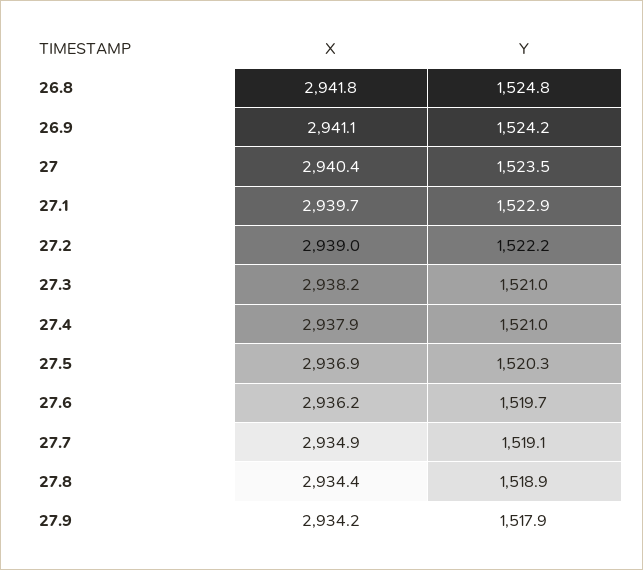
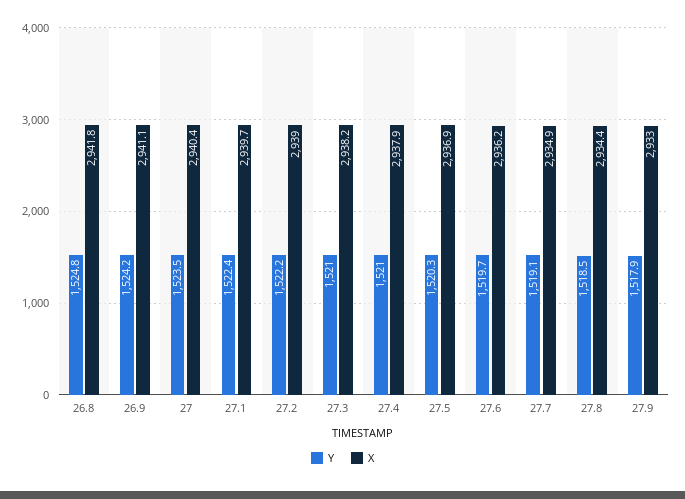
  {
    "X": {
      "26.8": 2941.8,
      "26.9": 2941.1,
      "27": 2940.4,
      "27.1": 2939.7,
      "27.2": 2939,
      "27.3": 2938.2,
      "27.4": 2937.9,
      "27.5": 2936.9,
      "27.6": 2936.2,
      "27.7": 2934.9,
      "27.8": 2934.4,
-     "27.9": 2934.2
+     "27.9": 2933
    },
    "Y": {
      "26.8": 1524.8,
      "26.9": 1524.2,
      "27": 1523.5,
-     "27.1": 1522.9,
+     "27.1": 1522.4,
      "27.2": 1522.2,
      "27.3": 1521,
      "27.4": 1521,
      "27.5": 1520.3,
      "27.6": 1519.7,
      "27.7": 1519.1,
-     "27.8": 1518.9,
+     "27.8": 1518.5,
      "27.9": 1517.9
    }
  }

